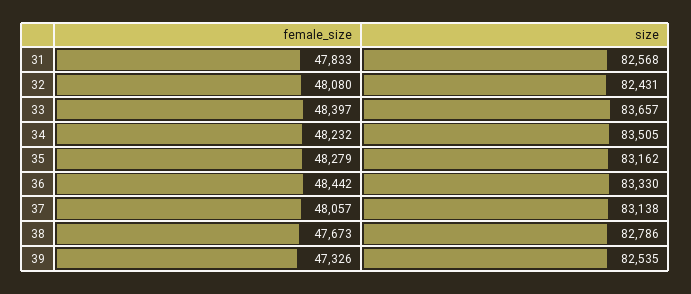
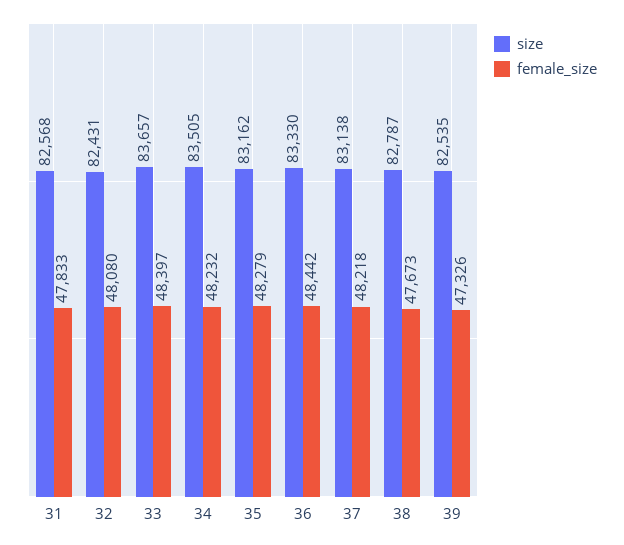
  {
    "female_size": {
      "31": 47833,
      "32": 48080,
      "33": 48397,
      "34": 48232,
      "35": 48279,
      "36": 48442,
-     "37": 48057,
+     "37": 48218,
      "38": 47673,
      "39": 47326
    },
    "size": {
      "31": 82568,
      "32": 82431,
      "33": 83657,
      "34": 83505,
      "35": 83162,
      "36": 83330,
      "37": 83138,
-     "38": 82786,
+     "38": 82787,
      "39": 82535
    }
  }

